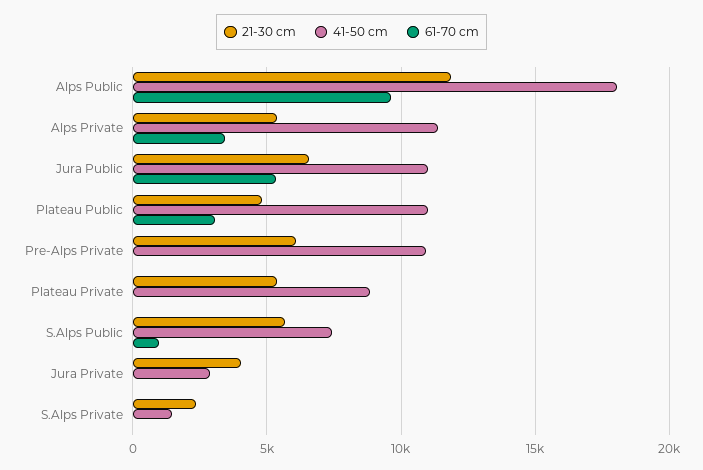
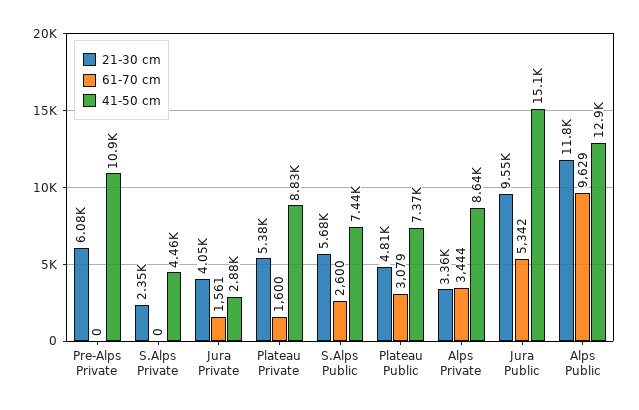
  {
    "21-30 cm": {
      "Alps Public": 11800,
-     "Alps Private": 5500,
+     "Alps Private": 3360,
-     "Jura Public": 6500,
+     "Jura Public": 9550,
      "Plateau Public": 4810,
      "Pre-Alps Private": 6080,
      "Plateau Private": 5380,
      "S.Alps Public": 5680,
      "Jura Private": 4050,
      "S.Alps Private": 2350
    },
    "41-50 cm": {
-     "Alps Public": 18000,
+     "Alps Public": 12900,
-     "Alps Private": 11500,
+     "Alps Private": 8640,
-     "Jura Public": 11000,
+     "Jura Public": 15100,
-     "Plateau Public": 11000,
+     "Plateau Public": 7370,
      "Pre-Alps Private": 10900,
      "Plateau Private": 8830,
      "S.Alps Public": 7440,
      "Jura Private": 2880,
-     "S.Alps Private": 1500
+     "S.Alps Private": 4460
    },
    "61-70 cm": {
      "Alps Public": 9629,
      "Alps Private": 3444,
      "Jura Public": 5342,
      "Plateau Public": 3079,
      "Pre-Alps Private": 0,
-     "Plateau Private": 0,
+     "Plateau Private": 1600,
-     "S.Alps Public": 1000,
+     "S.Alps Public": 2600,
-     "Jura Private": 0,
+     "Jura Private": 1561,
      "S.Alps Private": 0
    }
  }

